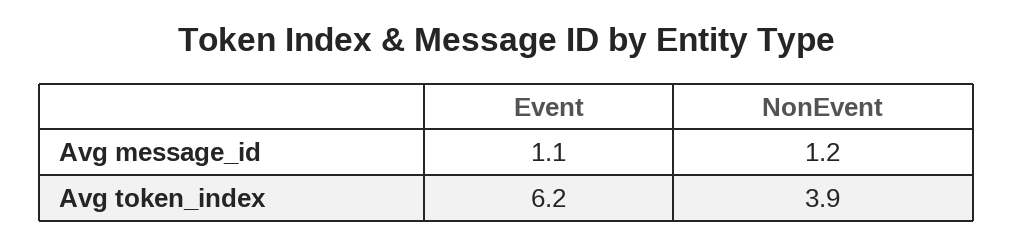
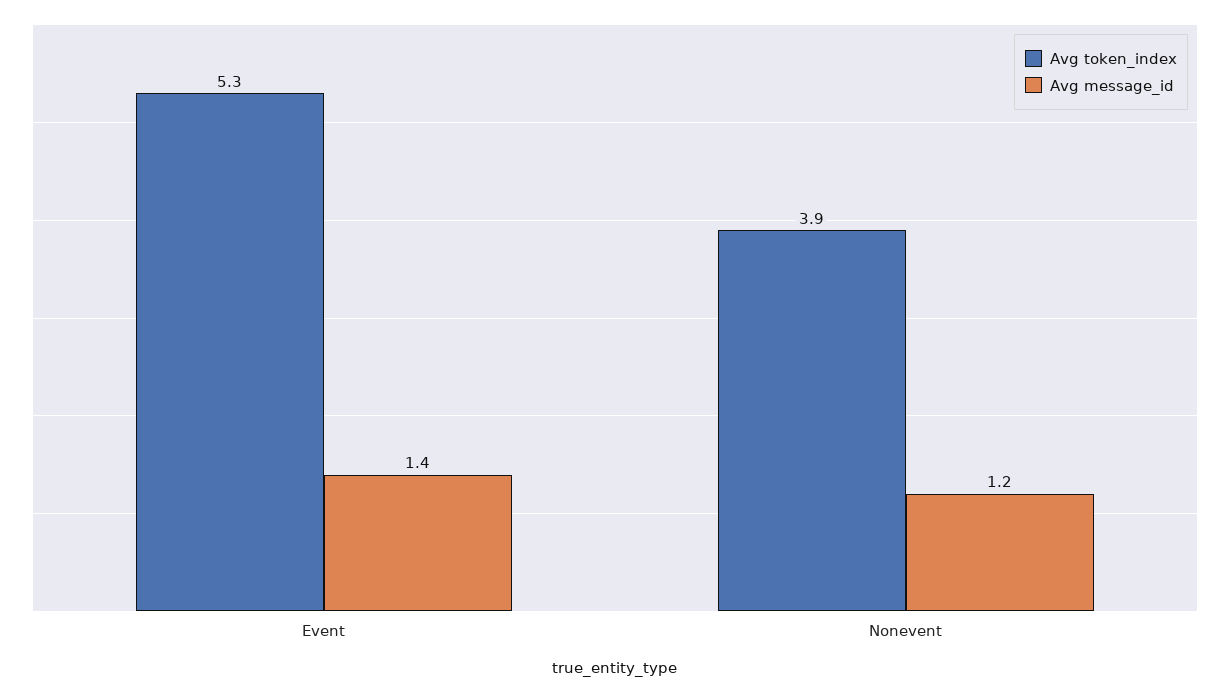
  {
    "Avg message_id": {
-     "Event": 1.1,
+     "Event": 1.4,
      "NonEvent": 1.2
    },
    "Avg token_index": {
-     "Event": 6.2,
+     "Event": 5.3,
      "NonEvent": 3.9
    }
  }

